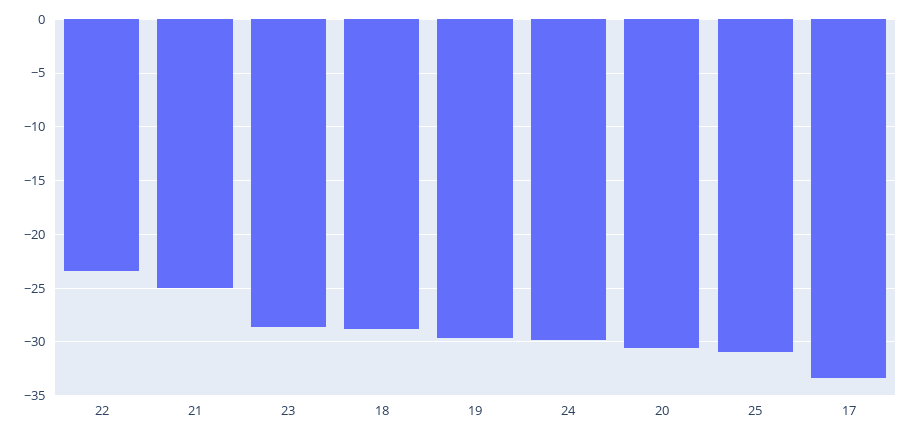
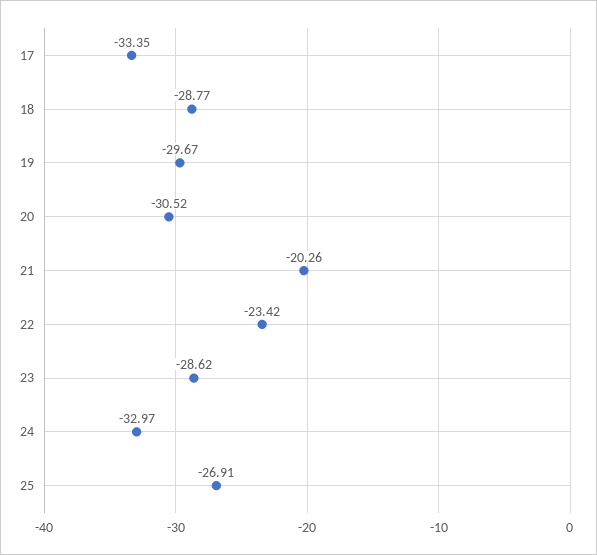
  {
    "22": -23.42,
-   "21": -25,
+   "21": -20.26,
    "23": -28.62,
    "18": -28.77,
    "19": -29.67,
-   "24": -30,
+   "24": -32.97,
    "20": -30.52,
-   "25": -31,
+   "25": -26.91,
    "17": -33.35
  }

